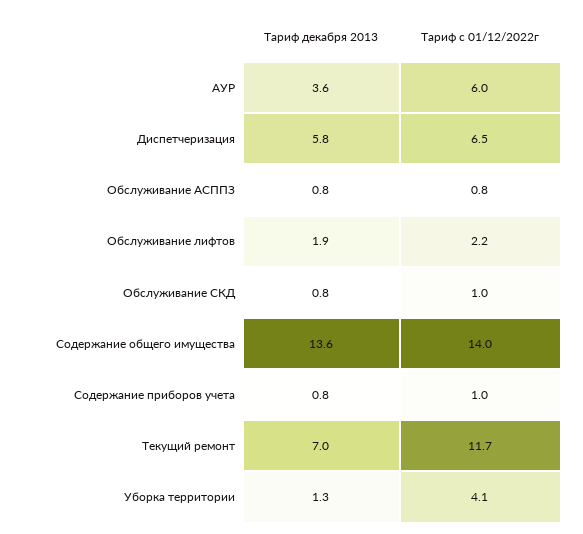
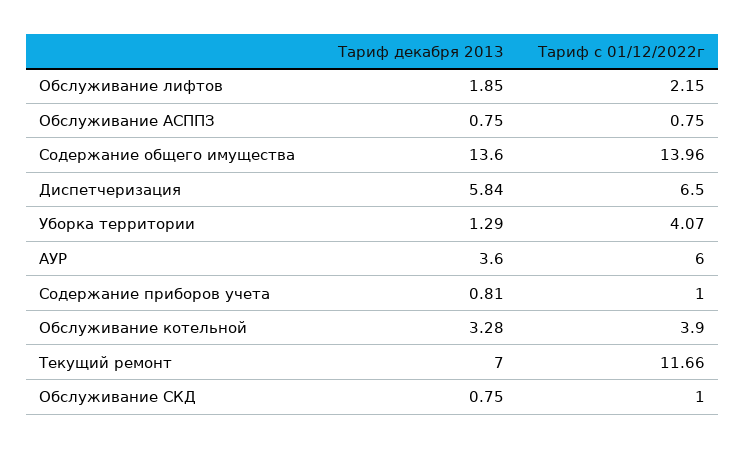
  {
    "Тариф декабря 2013": {
      "АУР": 3.6,
      "Диспетчеризация": 5.84,
      "Обслуживание АСППЗ": 0.75,
      "Обслуживание лифтов": 1.85,
      "Обслуживание СКД": 0.75,
      "Содержание общего имущества": 13.6,
      "Содержание приборов учета": 0.81,
      "Текущий ремонт": 7,
-     "Уборка территории": 1.29
+     "Уборка территории": 1.29,
+     "Обслуживание котельной": 3.28
    },
    "Тариф с 01/12/2022г": {
      "АУР": 6,
      "Диспетчеризация": 6.5,
      "Обслуживание АСППЗ": 0.75,
      "Обслуживание лифтов": 2.15,
      "Обслуживание СКД": 1,
      "Содержание общего имущества": 13.96,
      "Содержание приборов учета": 1,
      "Текущий ремонт": 11.66,
-     "Уборка территории": 4.07
+     "Уборка территории": 4.07,
+     "Обслуживание котельной": 3.9
    }
  }

